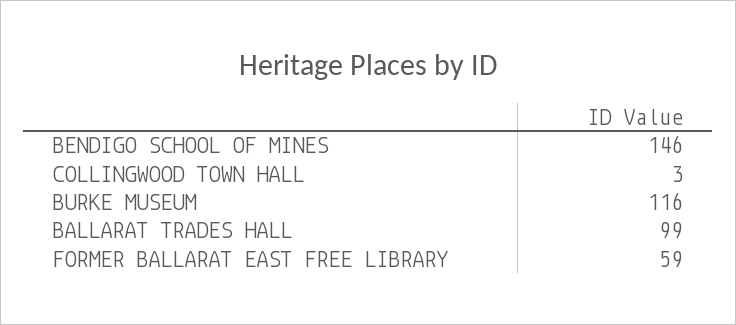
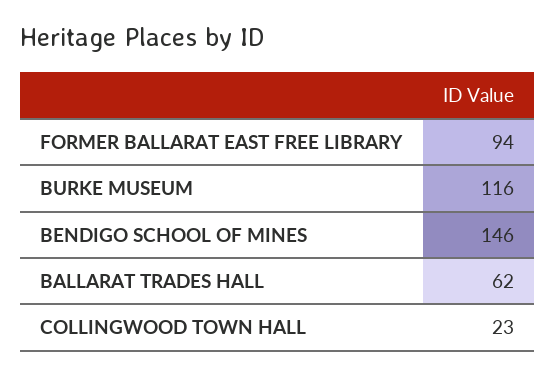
  {
    "BENDIGO SCHOOL OF MINES": 146,
-   "COLLINGWOOD TOWN HALL": 3,
+   "COLLINGWOOD TOWN HALL": 23,
    "BURKE MUSEUM": 116,
-   "BALLARAT TRADES HALL": 99,
+   "BALLARAT TRADES HALL": 62,
-   "FORMER BALLARAT EAST FREE LIBRARY": 59
+   "FORMER BALLARAT EAST FREE LIBRARY": 94
  }

